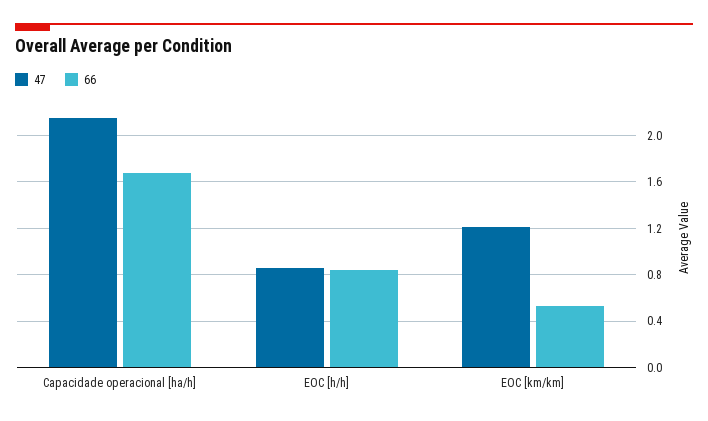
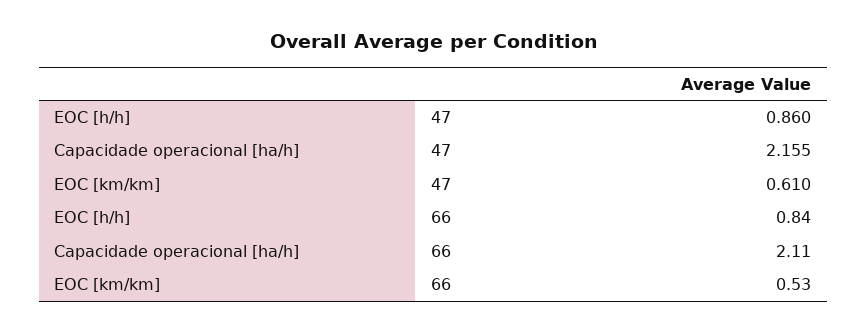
  {
    "47": {
      "Capacidade operacional [ha/h]": 2.155,
      "EOC [h/h]": 0.86,
-     "EOC [km/km]": 1.2
+     "EOC [km/km]": 0.61
    },
    "66": {
-     "Capacidade operacional [ha/h]": 1.7,
+     "Capacidade operacional [ha/h]": 2.11,
      "EOC [h/h]": 0.84,
      "EOC [km/km]": 0.53
    }
  }

